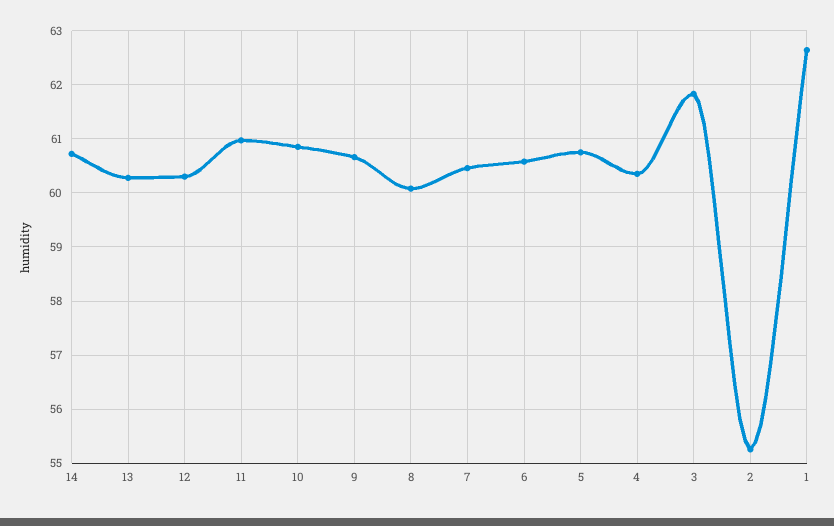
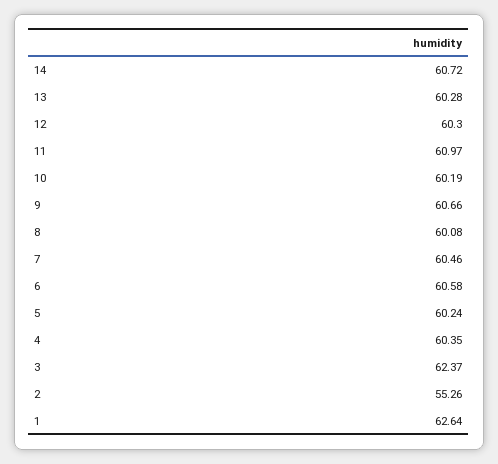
  {
    "14": 60.72,
    "13": 60.28,
    "12": 60.3,
    "11": 60.97,
-   "10": 60.8,
+   "10": 60.19,
    "9": 60.66,
    "8": 60.08,
    "7": 60.46,
    "6": 60.58,
-   "5": 60.8,
+   "5": 60.24,
    "4": 60.35,
-   "3": 61.8,
+   "3": 62.37,
    "2": 55.26,
    "1": 62.64
  }

